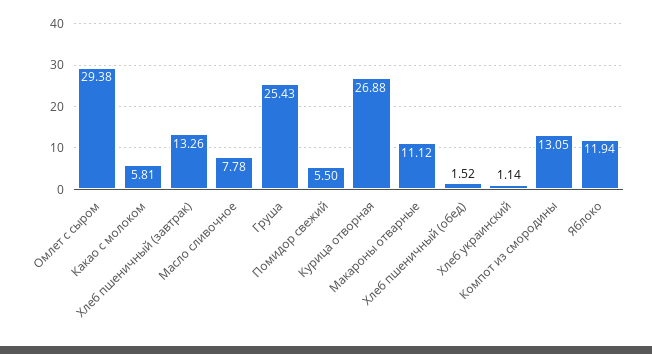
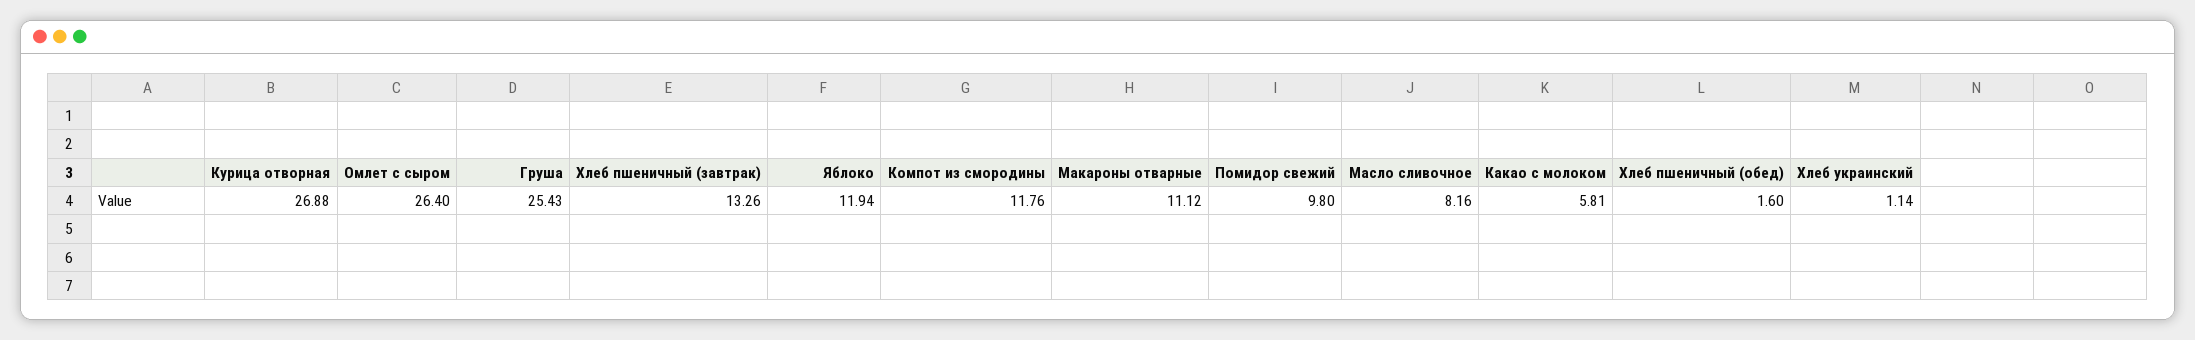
  {
-   "Омлет с сыром": 29.38,
+   "Омлет с сыром": 26.4,
    "Какао с молоком": 5.81,
    "Хлеб пшеничный (завтрак)": 13.26,
-   "Масло сливочное": 7.78,
+   "Масло сливочное": 8.16,
    "Груша": 25.43,
-   "Помидор свежий": 5.5,
+   "Помидор свежий": 9.8,
    "Курица отворная": 26.88,
    "Макароны отварные": 11.12,
-   "Хлеб пшеничный (обед)": 1.52,
+   "Хлеб пшеничный (обед)": 1.6,
    "Хлеб украинский": 1.14,
-   "Компот из смородины": 13.05,
+   "Компот из смородины": 11.76,
    "Яблоко": 11.94
  }

